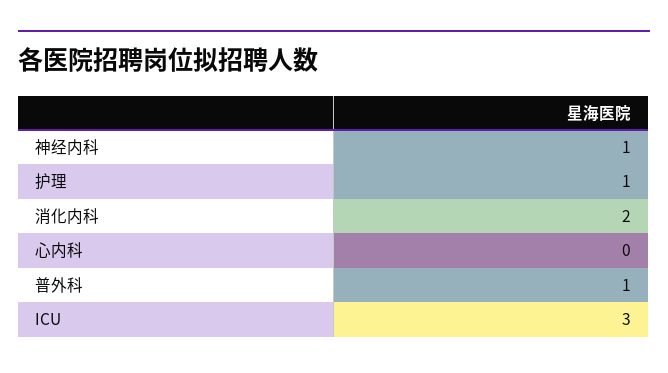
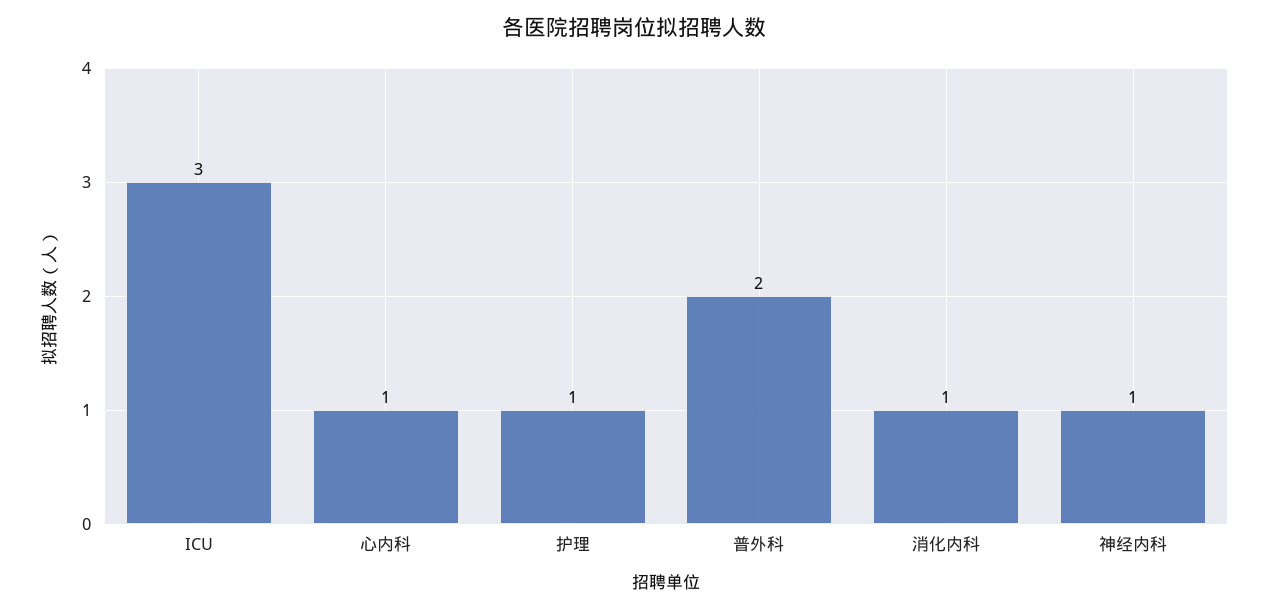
  {
    "神经内科": 1,
    "护理": 1,
-   "消化内科": 2,
+   "消化内科": 1,
-   "心内科": 0,
+   "心内科": 1,
-   "普外科": 1,
+   "普外科": 2,
    "ICU": 3
  }

